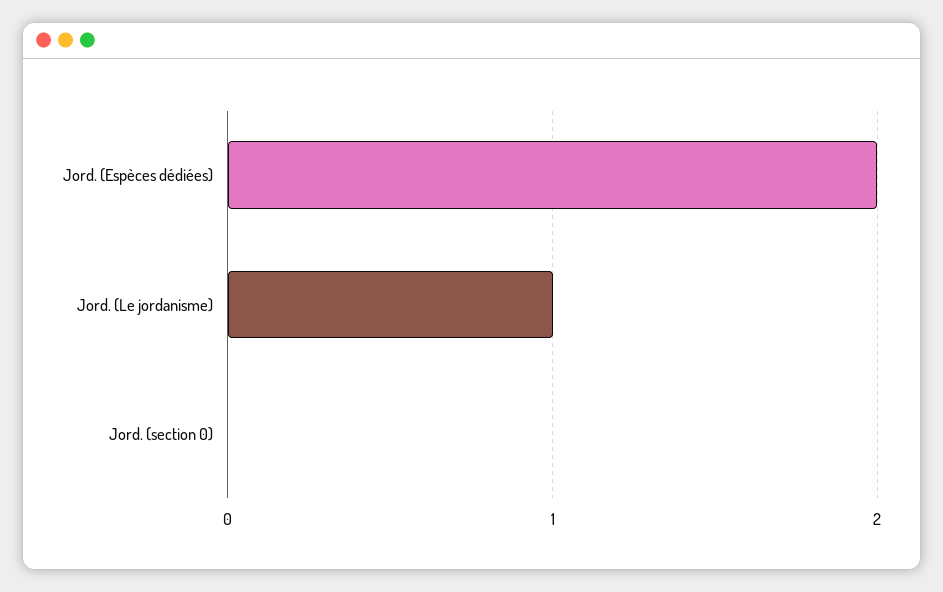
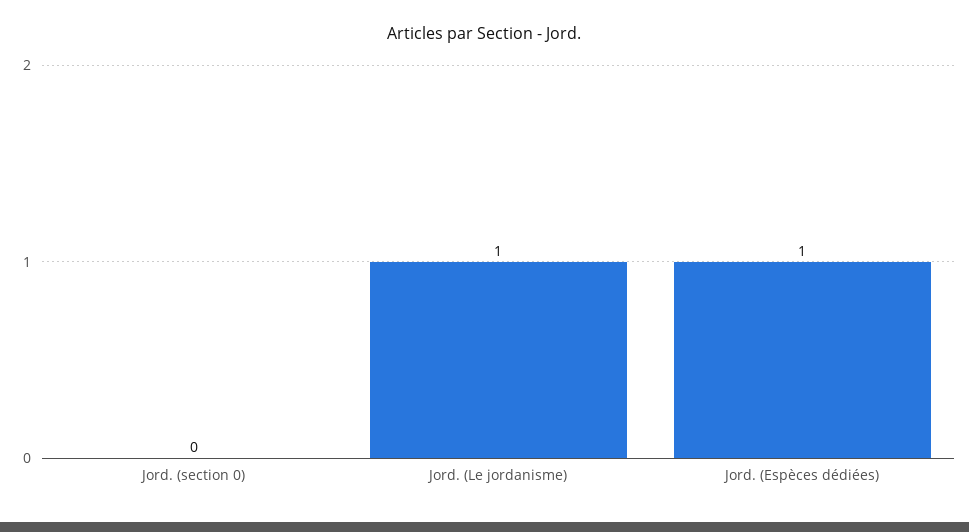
  {
-   "Jord. (Espèces dédiées)": 2,
+   "Jord. (Espèces dédiées)": 1,
    "Jord. (Le jordanisme)": 1,
    "Jord. (section 0)": 0
  }

